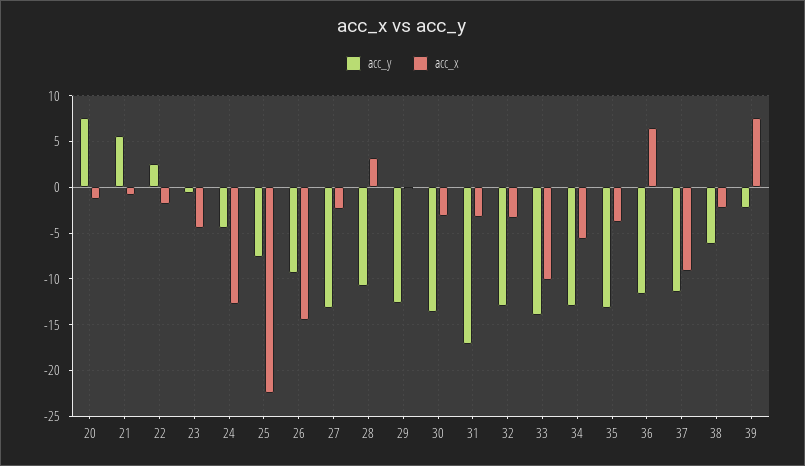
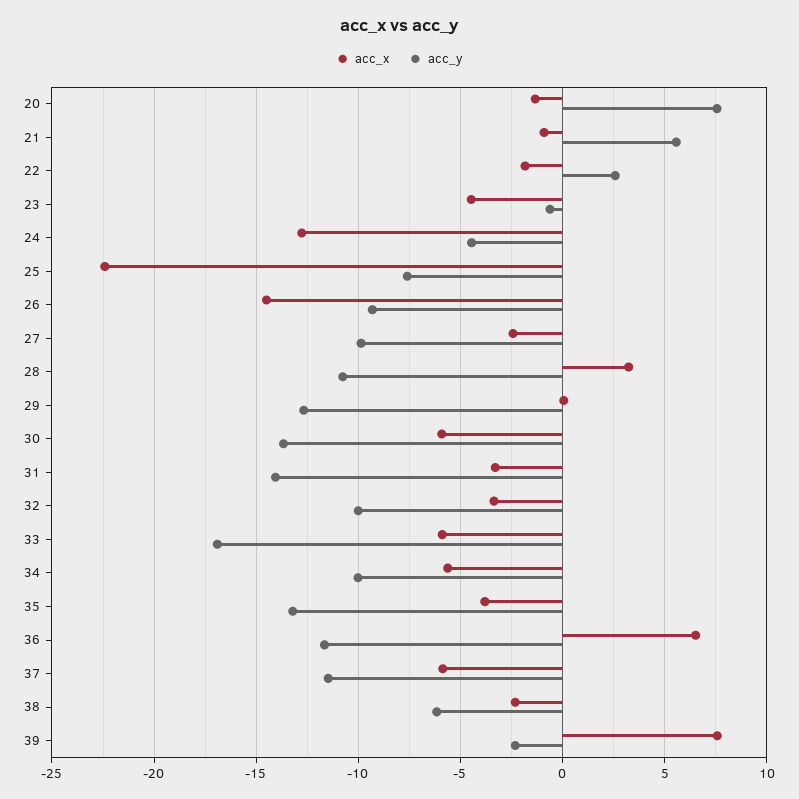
  {
    "acc_y": {
      "20": 7.5,
      "21": 5.5,
      "22": 2.5,
      "23": -0.5,
      "24": -4.5,
      "25": -7.5,
      "26": -9.5,
-     "27": -13,
+     "27": -10,
      "28": -11,
      "29": -12.5,
      "30": -13.5,
-     "31": -17,
+     "31": -14,
-     "32": -13,
+     "32": -10,
-     "33": -14,
+     "33": -17,
-     "34": -13,
+     "34": -10,
      "35": -13,
      "36": -11.5,
      "37": -11.5,
      "38": -6,
      "39": -2.5
    },
    "acc_x": {
      "20": -1.5,
      "21": -1,
      "22": -2,
      "23": -4.5,
      "24": -13,
      "25": -22.5,
      "26": -14.5,
      "27": -2.5,
      "28": 3,
      "29": 0,
-     "30": -3,
+     "30": -6,
      "31": -3.5,
      "32": -3.5,
-     "33": -10,
+     "33": -6,
      "34": -5.5,
      "35": -4,
      "36": 6.5,
-     "37": -9,
+     "37": -6,
      "38": -2.5,
      "39": 7.5
    }
  }

